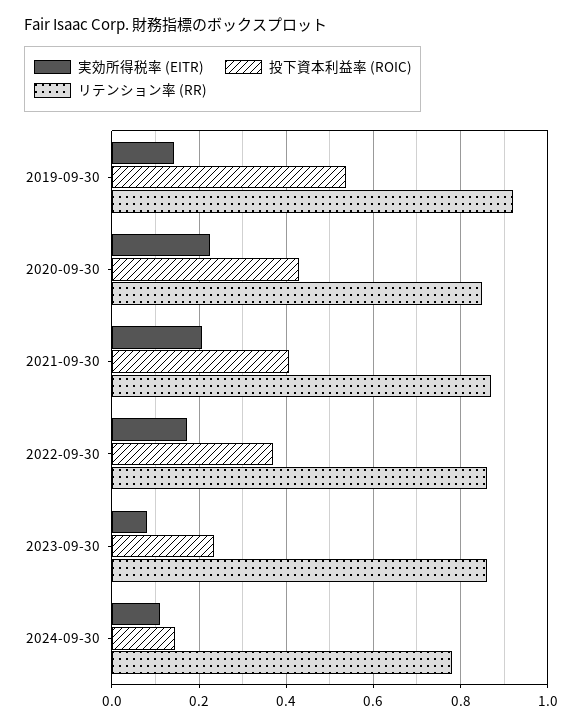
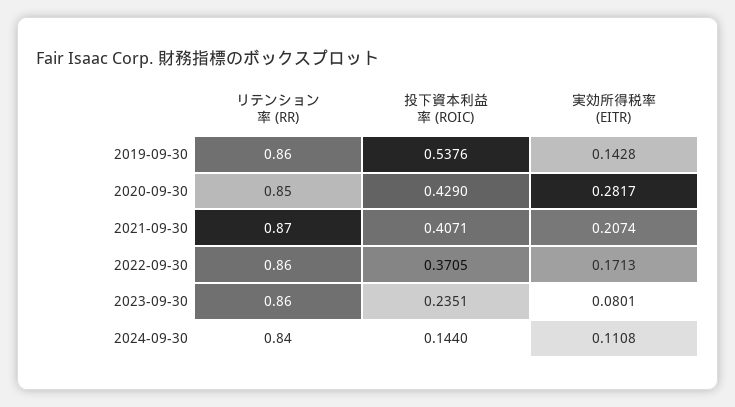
  {
    "実効所得税率 (EITR)": {
      "2019-09-30": 0.1428,
-     "2020-09-30": 0.22,
+     "2020-09-30": 0.2817,
      "2021-09-30": 0.2074,
      "2022-09-30": 0.1713,
      "2023-09-30": 0.0801,
      "2024-09-30": 0.1108
    },
    "投下資本利益率 (ROIC)": {
      "2019-09-30": 0.5376,
      "2020-09-30": 0.429,
      "2021-09-30": 0.4071,
      "2022-09-30": 0.3705,
      "2023-09-30": 0.2351,
      "2024-09-30": 0.144
    },
    "リテンション率 (RR)": {
-     "2019-09-30": 0.92,
+     "2019-09-30": 0.86,
      "2020-09-30": 0.85,
      "2021-09-30": 0.87,
      "2022-09-30": 0.86,
      "2023-09-30": 0.86,
-     "2024-09-30": 0.78
+     "2024-09-30": 0.84
    }
  }

